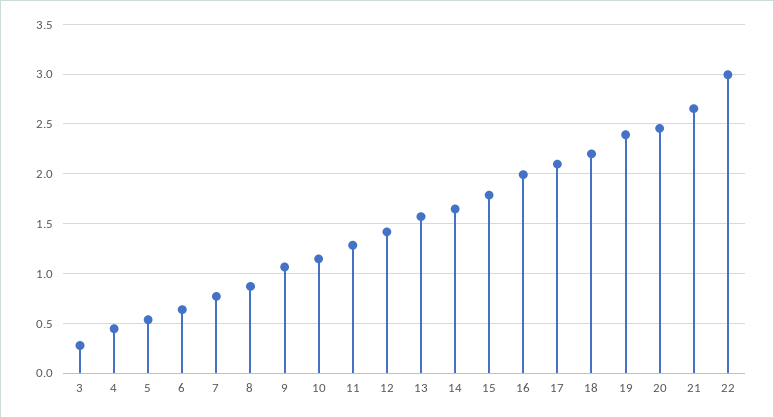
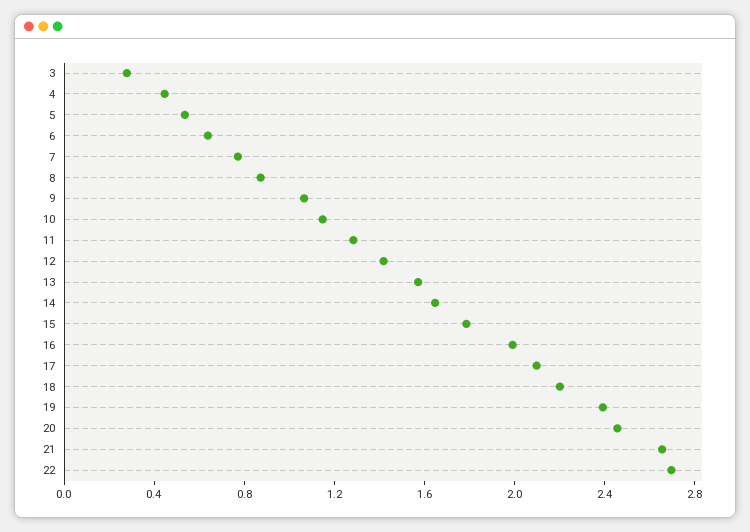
  {
    "3": 0.3,
    "4": 0.4,
    "5": 0.5,
    "6": 0.6,
    "7": 0.8,
    "8": 0.9,
    "9": 1.1,
    "10": 1.1,
    "11": 1.3,
    "12": 1.4,
    "13": 1.6,
    "14": 1.6,
    "15": 1.8,
    "16": 2,
    "17": 2.1,
    "18": 2.2,
    "19": 2.4,
    "20": 2.5,
    "21": 2.7,
-   "22": 3
+   "22": 2.7
  }

